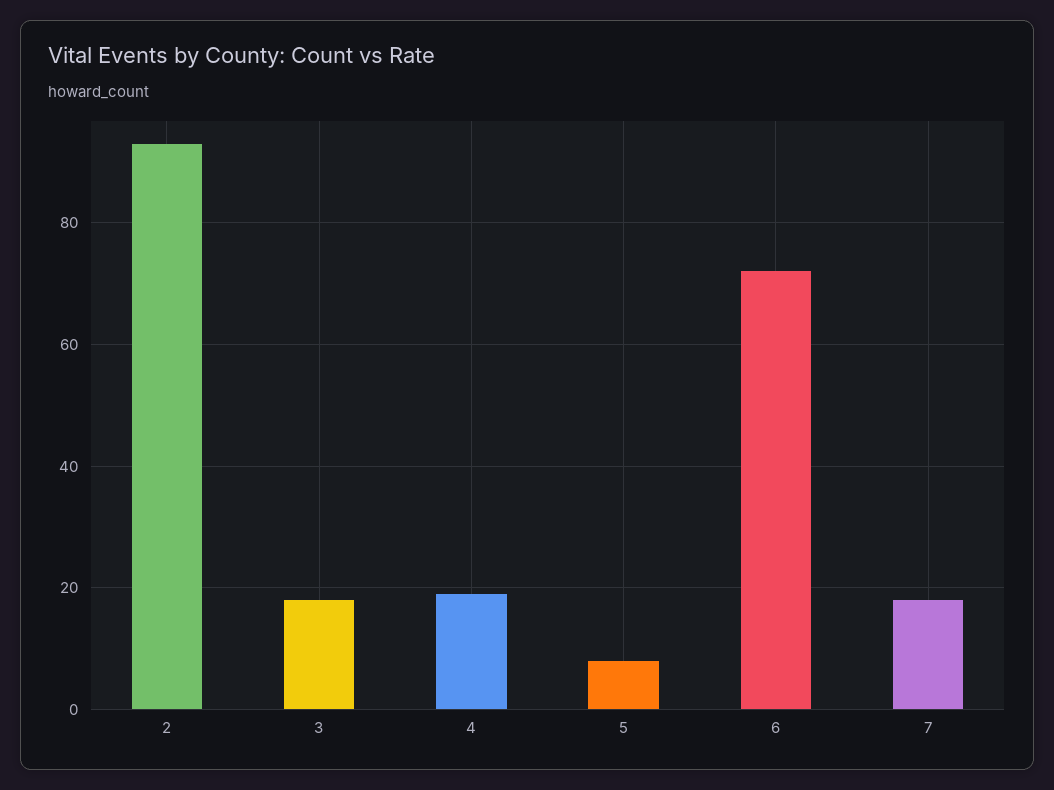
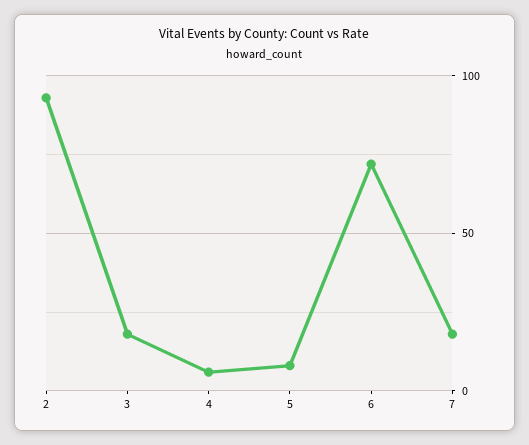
  {
    "2": 95,
    "3": 20,
-   "4": 20,
+   "4": 5,
    "5": 10,
    "6": 70,
    "7": 20
  }

